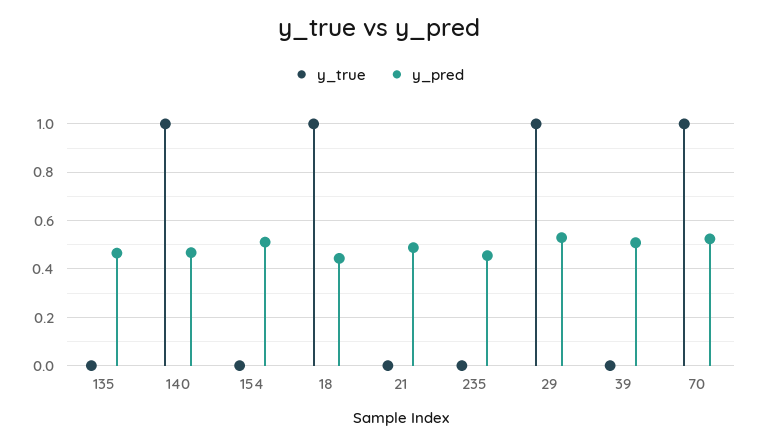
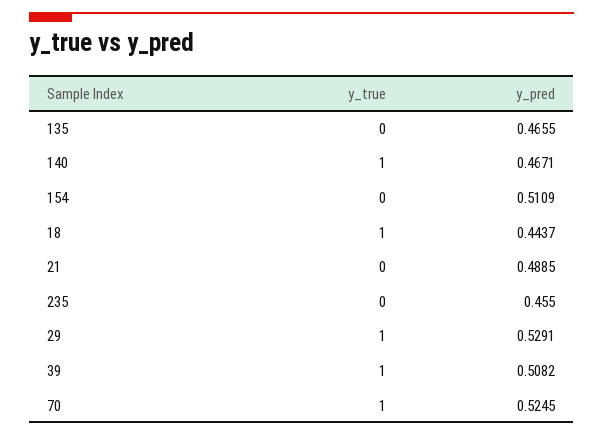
  {
    "y_true": {
      "135": 0,
      "140": 1,
      "154": 0,
      "18": 1,
      "21": 0,
      "235": 0,
      "29": 1,
-     "39": 0,
+     "39": 1,
      "70": 1
    },
    "y_pred": {
      "135": 0.4655,
      "140": 0.4671,
      "154": 0.5109,
      "18": 0.4437,
      "21": 0.4885,
      "235": 0.455,
      "29": 0.5291,
      "39": 0.5082,
      "70": 0.5245
    }
  }

